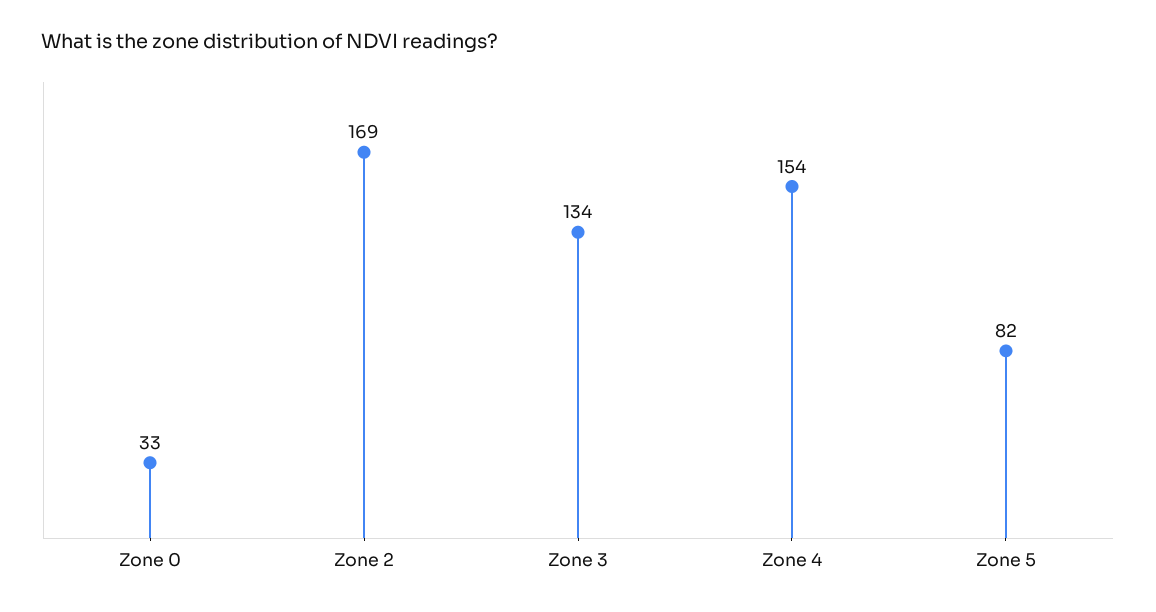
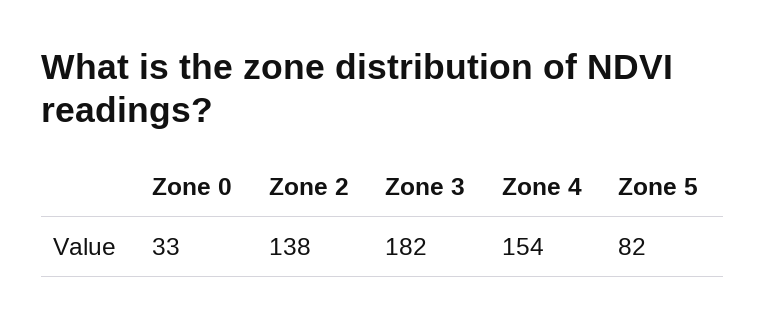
  {
    "Zone 0": 33,
-   "Zone 2": 169,
+   "Zone 2": 138,
-   "Zone 3": 134,
+   "Zone 3": 182,
    "Zone 4": 154,
    "Zone 5": 82
  }

